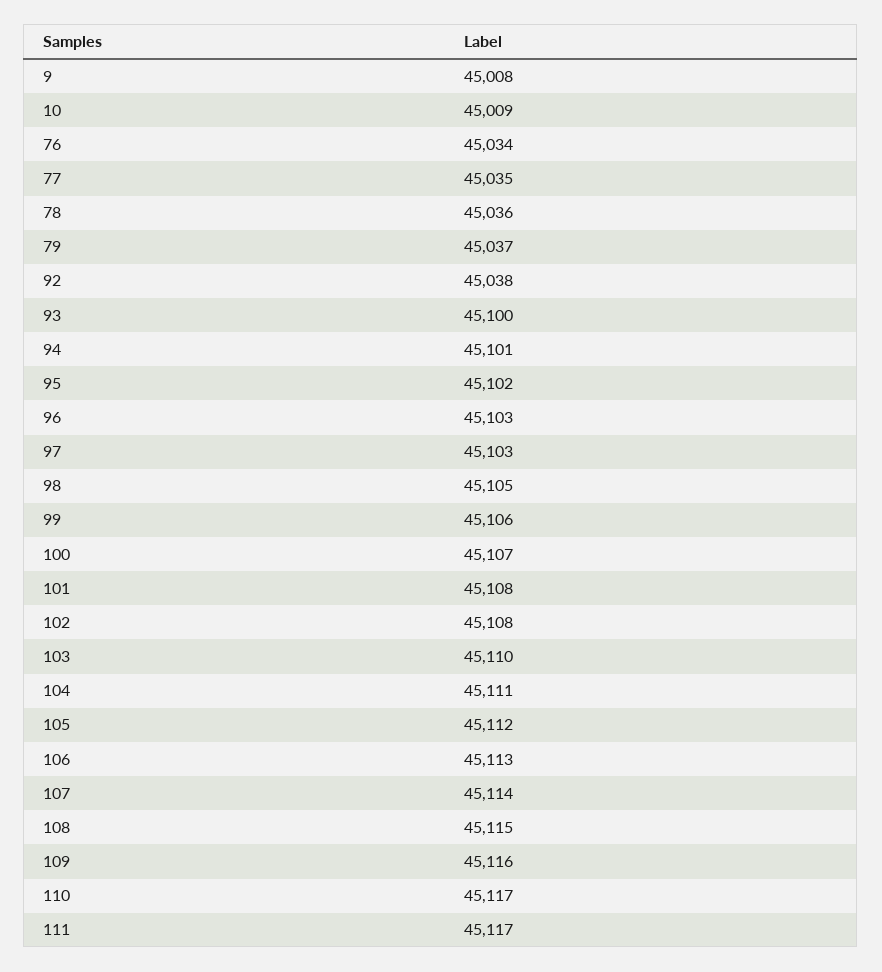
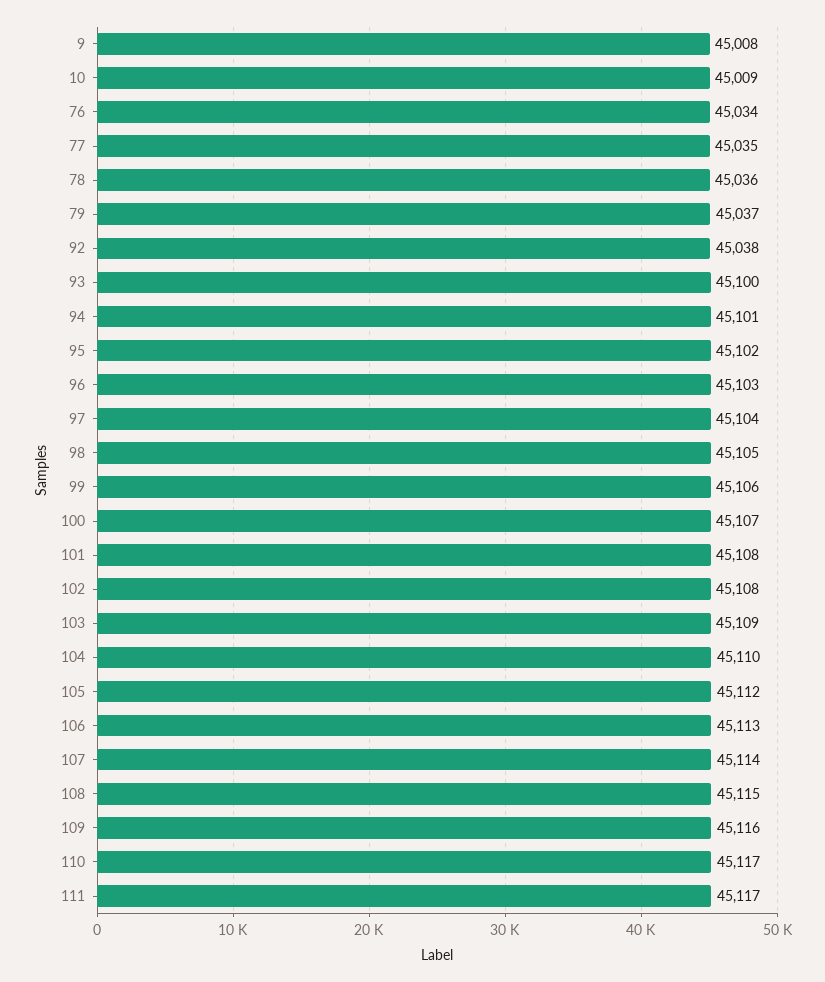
  {
    "9": 45008,
    "10": 45009,
    "76": 45034,
    "77": 45035,
    "78": 45036,
    "79": 45037,
    "92": 45038,
    "93": 45100,
    "94": 45101,
    "95": 45102,
    "96": 45103,
-   "97": 45103,
+   "97": 45104,
    "98": 45105,
    "99": 45106,
    "100": 45107,
    "101": 45108,
    "102": 45108,
-   "103": 45110,
+   "103": 45109,
-   "104": 45111,
+   "104": 45110,
    "105": 45112,
    "106": 45113,
    "107": 45114,
    "108": 45115,
    "109": 45116,
    "110": 45117,
    "111": 45117
  }

